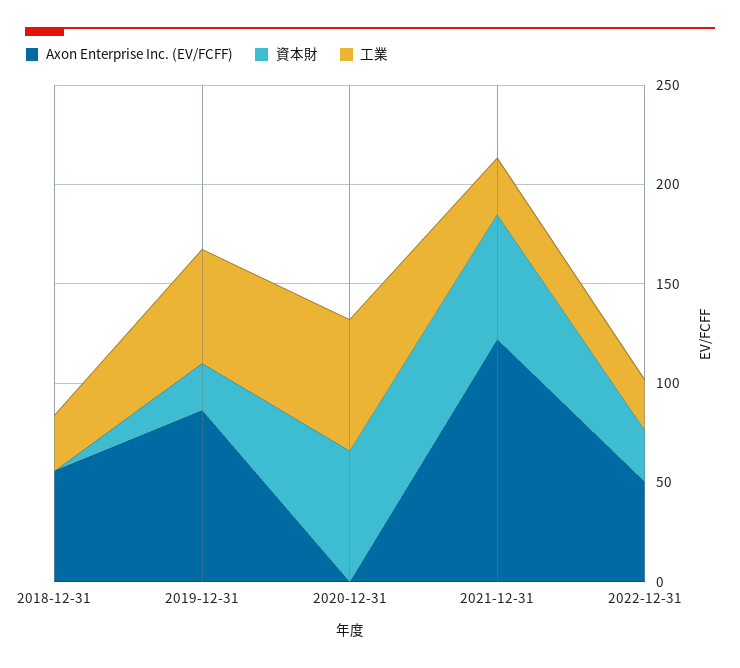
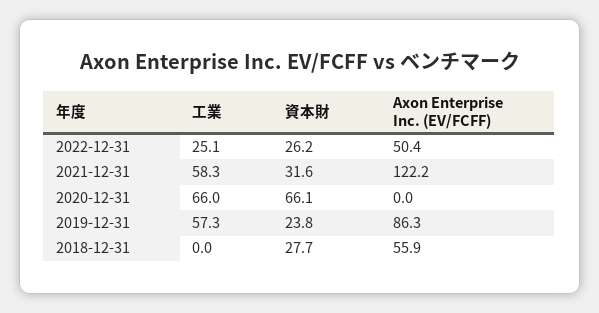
  {
    "Axon Enterprise Inc. (EV/FCFF)": {
      "2018-12-31": 55.9,
      "2019-12-31": 86.3,
      "2020-12-31": 0,
      "2021-12-31": 122.2,
      "2022-12-31": 50.4
    },
    "資本財": {
-     "2018-12-31": 0,
+     "2018-12-31": 27.7,
      "2019-12-31": 23.8,
      "2020-12-31": 66.1,
-     "2021-12-31": 60,
+     "2021-12-31": 31.6,
      "2022-12-31": 26.2
    },
    "工業": {
-     "2018-12-31": 30,
+     "2018-12-31": 0,
      "2019-12-31": 57.3,
      "2020-12-31": 66,
-     "2021-12-31": 30,
+     "2021-12-31": 58.3,
      "2022-12-31": 25.1
    }
  }

